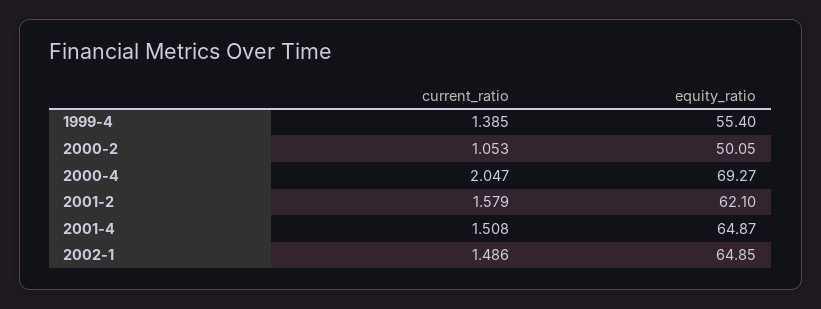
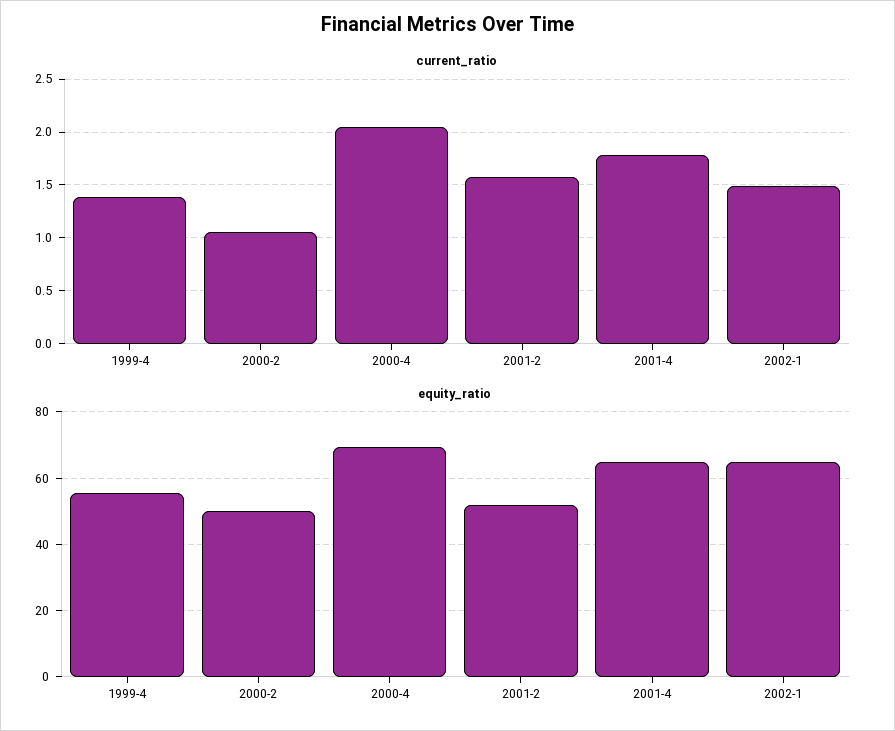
  {
    "current_ratio": {
      "1999-4": 1.385,
      "2000-2": 1.053,
      "2000-4": 2.047,
      "2001-2": 1.579,
-     "2001-4": 1.508,
+     "2001-4": 1.8,
      "2002-1": 1.486
    },
    "equity_ratio": {
      "1999-4": 55.4,
      "2000-2": 50.05,
      "2000-4": 69.27,
-     "2001-2": 62.1,
+     "2001-2": 52,
      "2001-4": 64.87,
      "2002-1": 64.85
    }
  }

